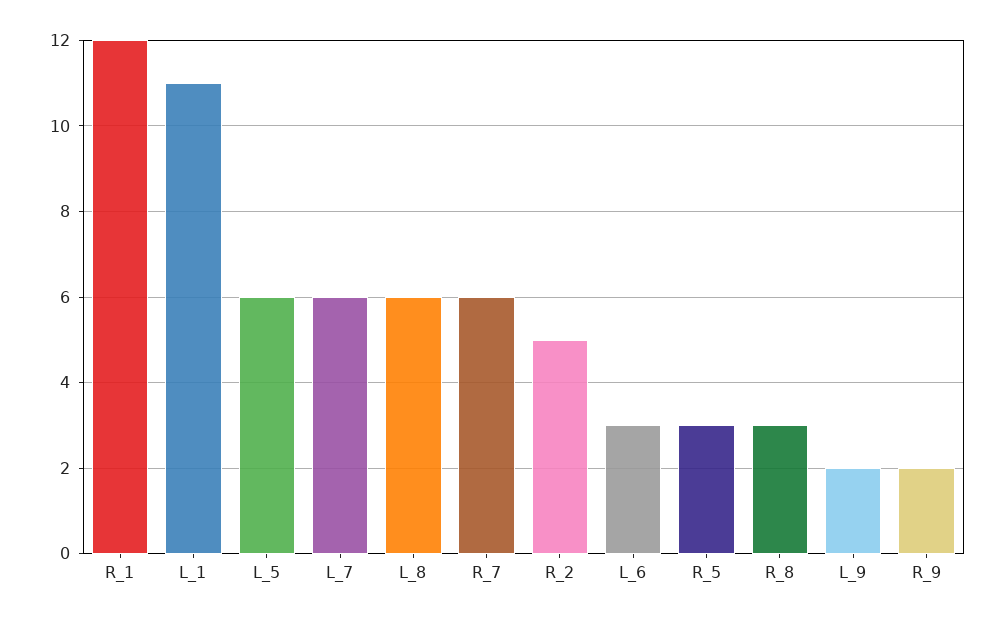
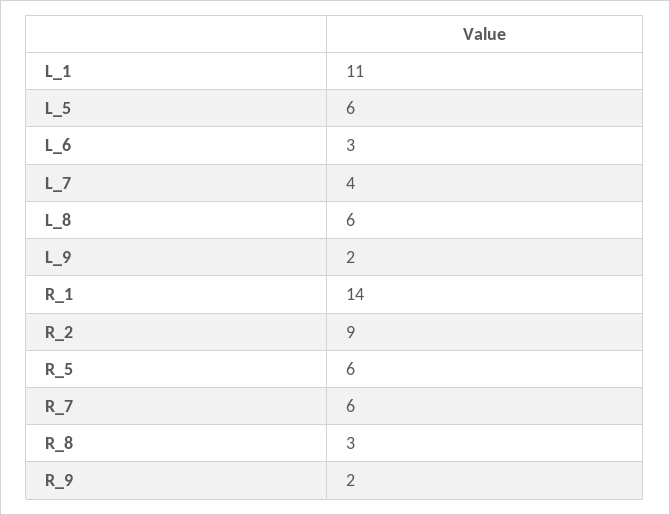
  {
-   "R_1": 12,
+   "R_1": 14,
    "L_1": 11,
    "L_5": 6,
-   "L_7": 6,
+   "L_7": 4,
    "L_8": 6,
    "R_7": 6,
-   "R_2": 5,
+   "R_2": 9,
    "L_6": 3,
-   "R_5": 3,
+   "R_5": 6,
    "R_8": 3,
    "L_9": 2,
    "R_9": 2
  }

